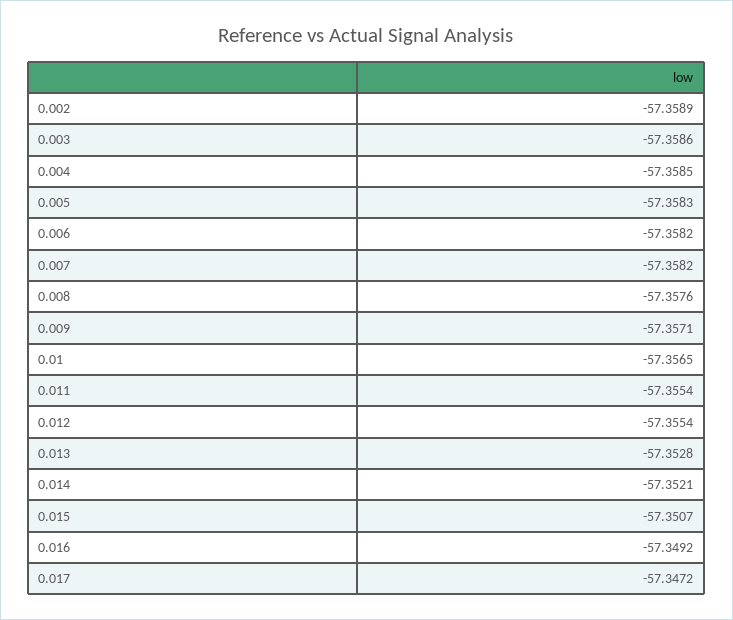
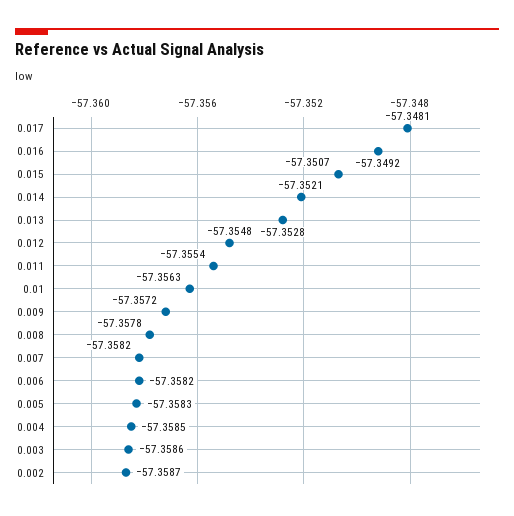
  {
-   "0.002": -57.3589,
+   "0.002": -57.3587,
    "0.003": -57.3586,
    "0.004": -57.3585,
    "0.005": -57.3583,
    "0.006": -57.3582,
    "0.007": -57.3582,
-   "0.008": -57.3576,
+   "0.008": -57.3578,
-   "0.009": -57.3571,
+   "0.009": -57.3572,
-   "0.01": -57.3565,
+   "0.01": -57.3563,
    "0.011": -57.3554,
-   "0.012": -57.3554,
+   "0.012": -57.3548,
    "0.013": -57.3528,
    "0.014": -57.3521,
    "0.015": -57.3507,
    "0.016": -57.3492,
-   "0.017": -57.3472
+   "0.017": -57.3481
  }

